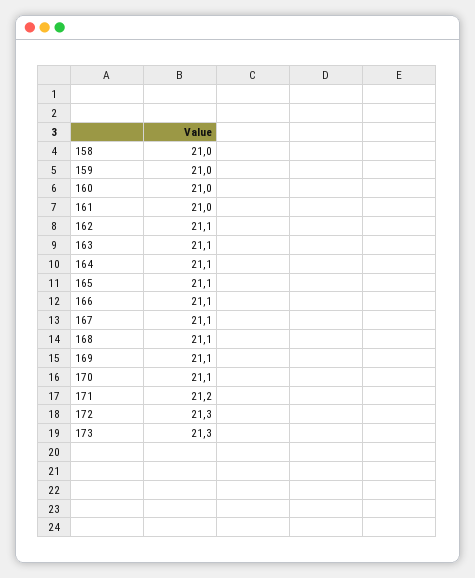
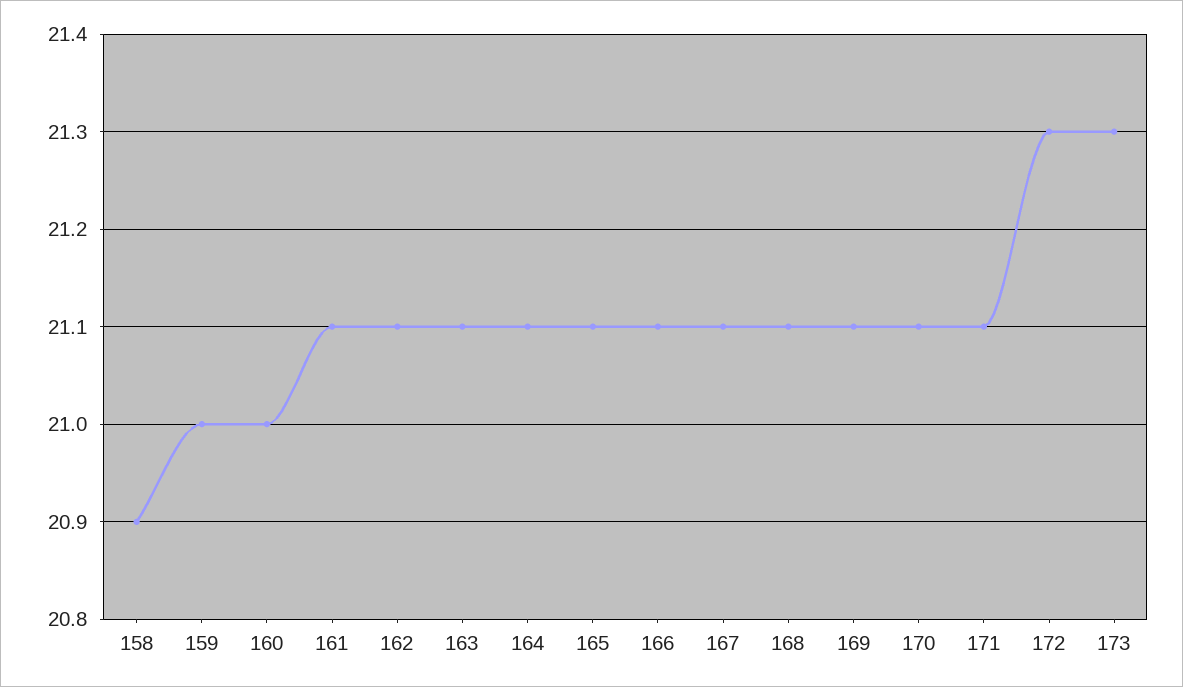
  {
-   "158": 21,
+   "158": 20.9,
    "159": 21,
    "160": 21,
-   "161": 21,
+   "161": 21.1,
    "162": 21.1,
    "163": 21.1,
    "164": 21.1,
    "165": 21.1,
    "166": 21.1,
    "167": 21.1,
    "168": 21.1,
    "169": 21.1,
    "170": 21.1,
-   "171": 21.2,
+   "171": 21.1,
    "172": 21.3,
    "173": 21.3
  }

